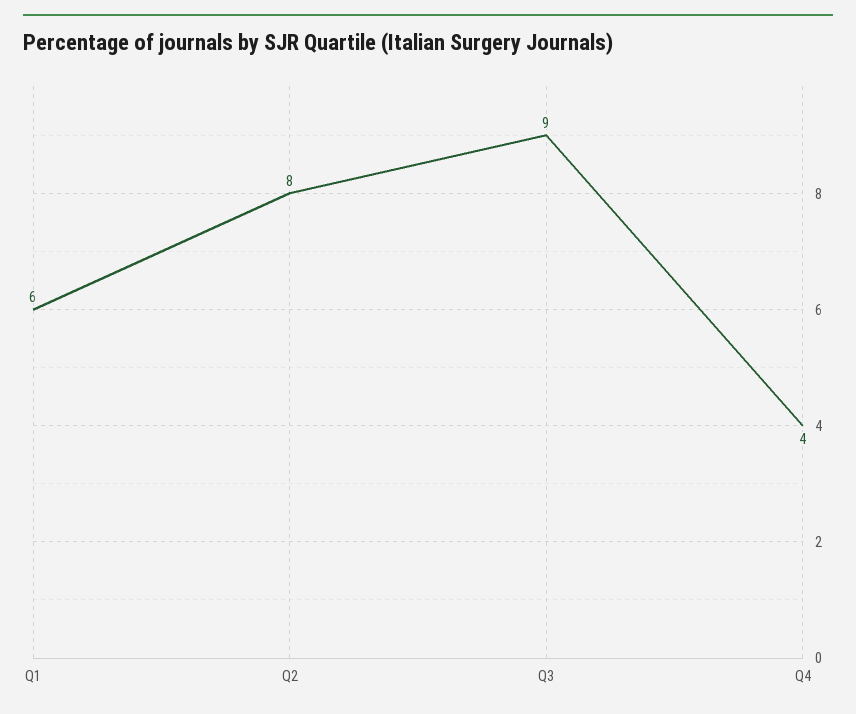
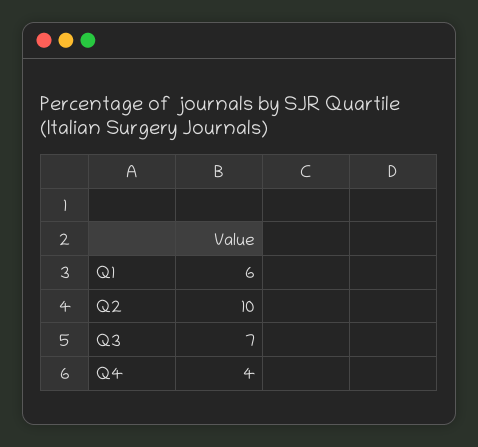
  {
    "Q1": 6,
-   "Q2": 8,
+   "Q2": 10,
-   "Q3": 9,
+   "Q3": 7,
    "Q4": 4
  }

